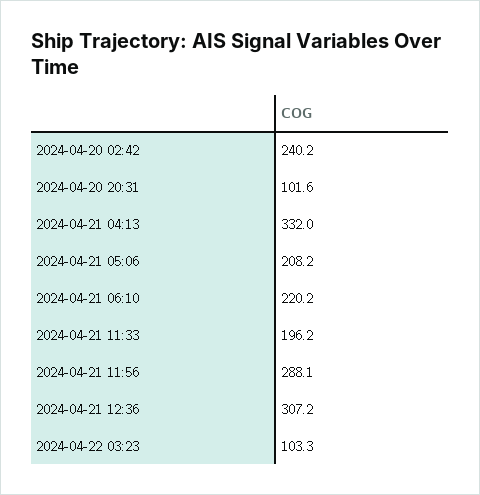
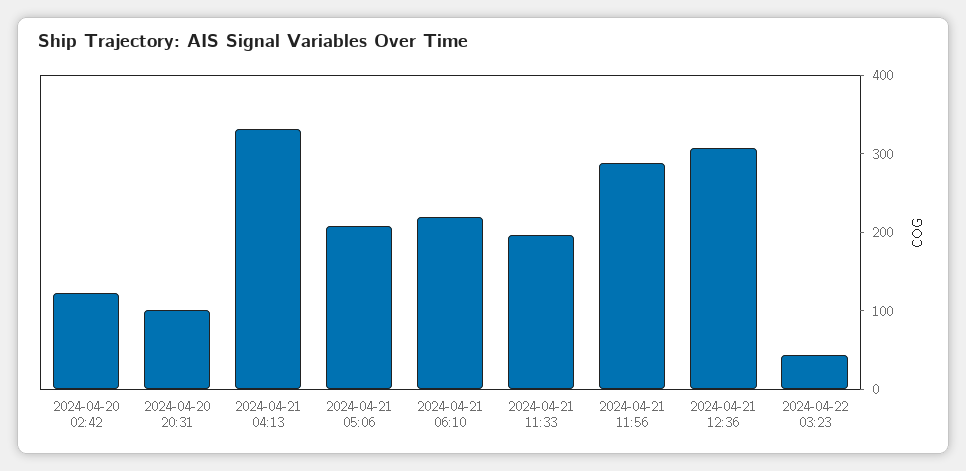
  {
-   "2024-04-20 02:42": 240.2,
+   "2024-04-20 02:42": 120,
    "2024-04-20 20:31": 101.6,
    "2024-04-21 04:13": 332,
    "2024-04-21 05:06": 208.2,
    "2024-04-21 06:10": 220.2,
    "2024-04-21 11:33": 196.2,
    "2024-04-21 11:56": 288.1,
    "2024-04-21 12:36": 307.2,
-   "2024-04-22 03:23": 103.3
+   "2024-04-22 03:23": 40
  }

